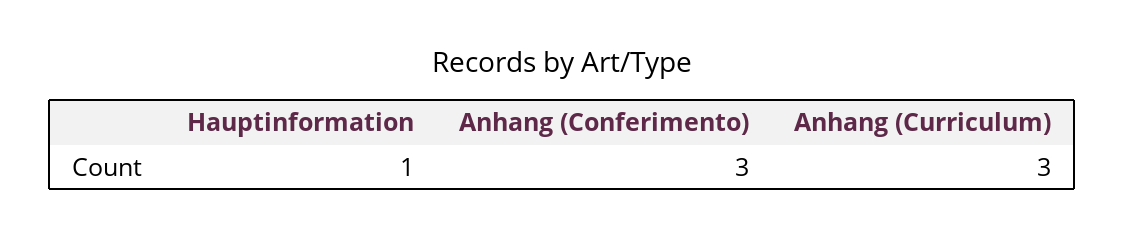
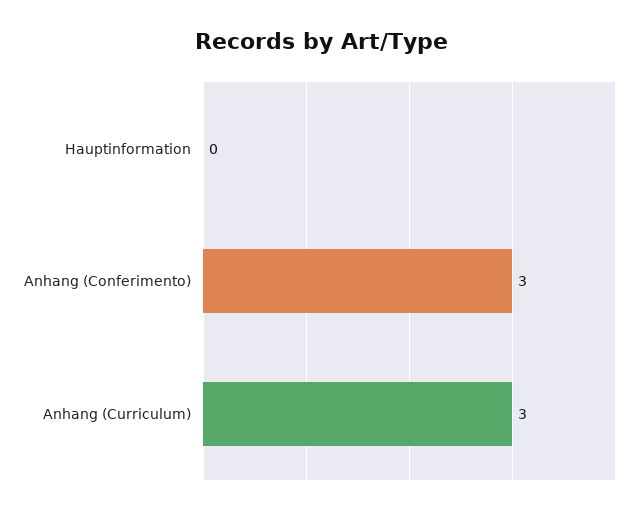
  {
-   "Hauptinformation": 1,
+   "Hauptinformation": 0,
    "Anhang (Conferimento)": 3,
    "Anhang (Curriculum)": 3
  }

